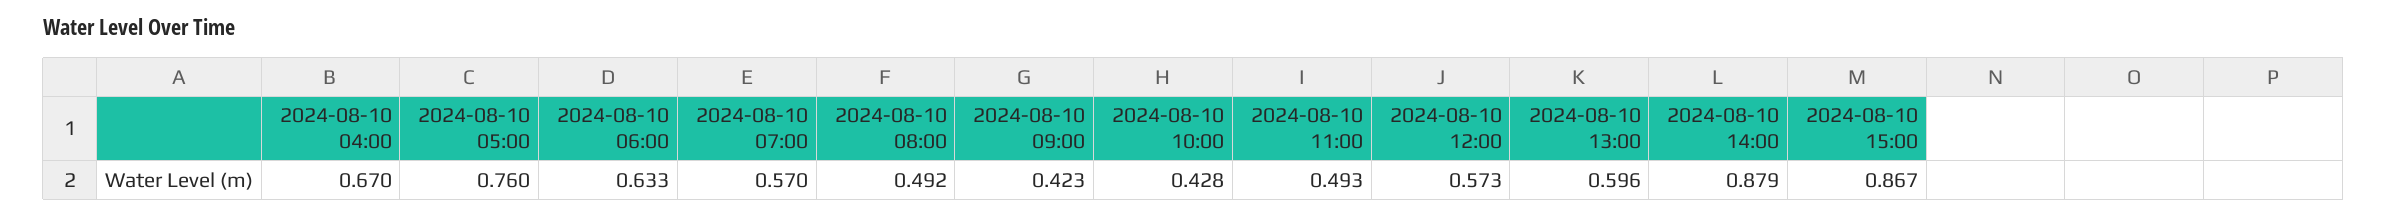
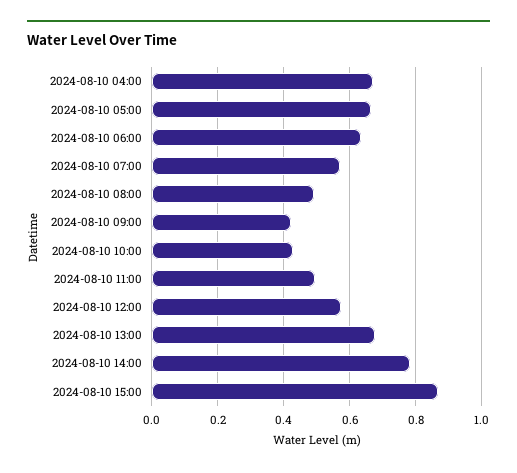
  {
    "2024-08-10 04:00": 0.67,
-   "2024-08-10 05:00": 0.76,
+   "2024-08-10 05:00": 0.66,
    "2024-08-10 06:00": 0.633,
    "2024-08-10 07:00": 0.57,
    "2024-08-10 08:00": 0.492,
    "2024-08-10 09:00": 0.423,
    "2024-08-10 10:00": 0.428,
    "2024-08-10 11:00": 0.493,
    "2024-08-10 12:00": 0.573,
-   "2024-08-10 13:00": 0.596,
+   "2024-08-10 13:00": 0.68,
-   "2024-08-10 14:00": 0.879,
+   "2024-08-10 14:00": 0.78,
    "2024-08-10 15:00": 0.867
  }

